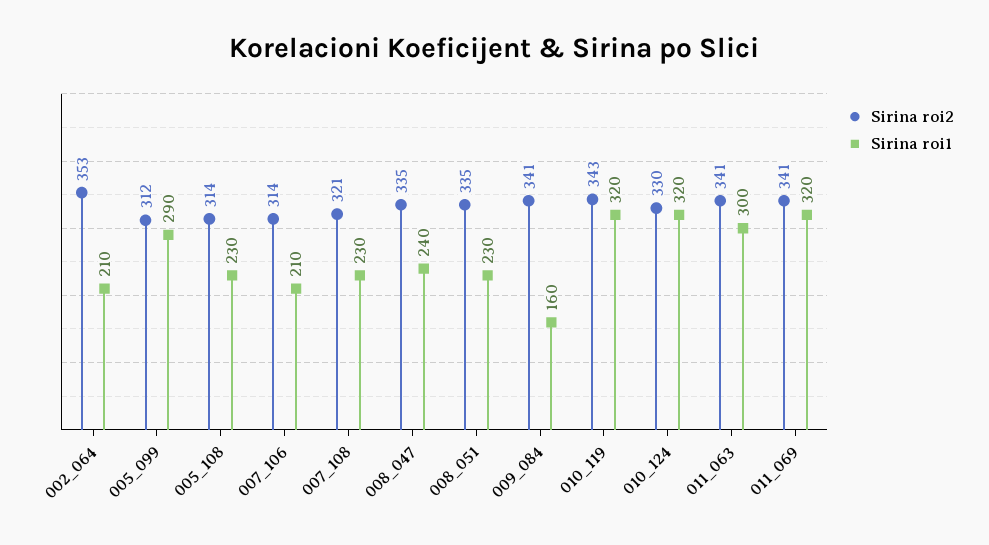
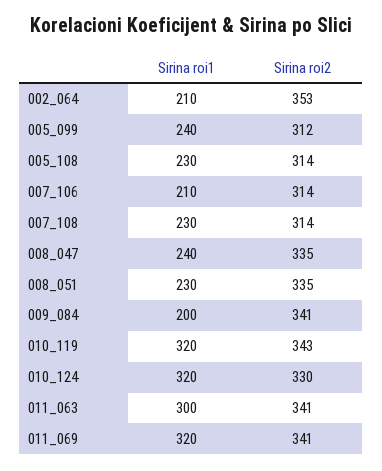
  {
    "Sirina roi2": {
      "002_064": 353,
      "005_099": 312,
      "005_108": 314,
      "007_106": 314,
-     "007_108": 321,
+     "007_108": 314,
      "008_047": 335,
      "008_051": 335,
      "009_084": 341,
      "010_119": 343,
      "010_124": 330,
      "011_063": 341,
      "011_069": 341
    },
    "Sirina roi1": {
      "002_064": 210,
-     "005_099": 290,
+     "005_099": 240,
      "005_108": 230,
      "007_106": 210,
      "007_108": 230,
      "008_047": 240,
      "008_051": 230,
-     "009_084": 160,
+     "009_084": 200,
      "010_119": 320,
      "010_124": 320,
      "011_063": 300,
      "011_069": 320
    }
  }

